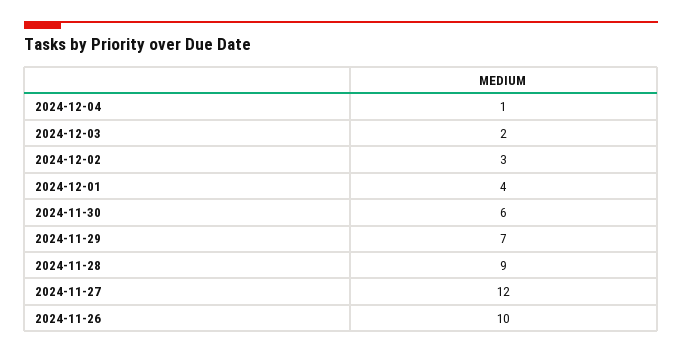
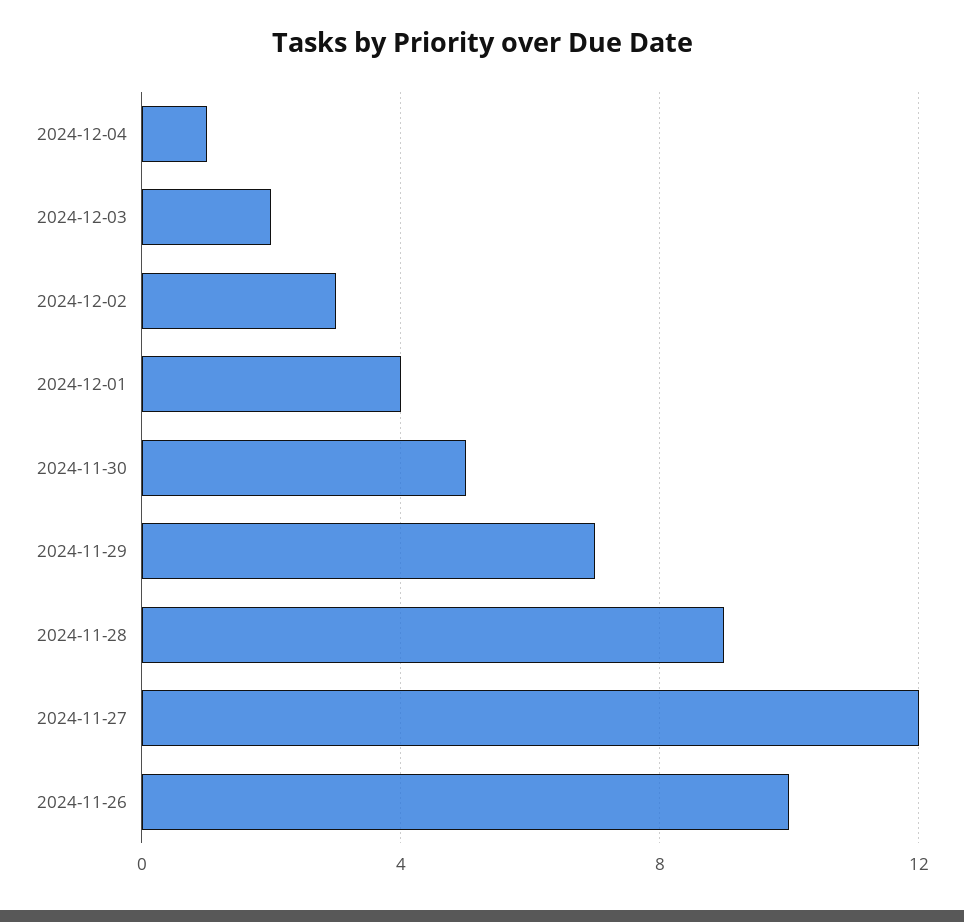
  {
    "2024-12-04": 1,
    "2024-12-03": 2,
    "2024-12-02": 3,
    "2024-12-01": 4,
-   "2024-11-30": 6,
+   "2024-11-30": 5,
    "2024-11-29": 7,
    "2024-11-28": 9,
    "2024-11-27": 12,
    "2024-11-26": 10
  }

